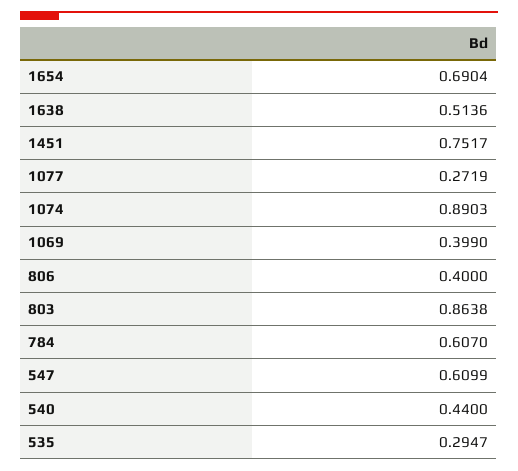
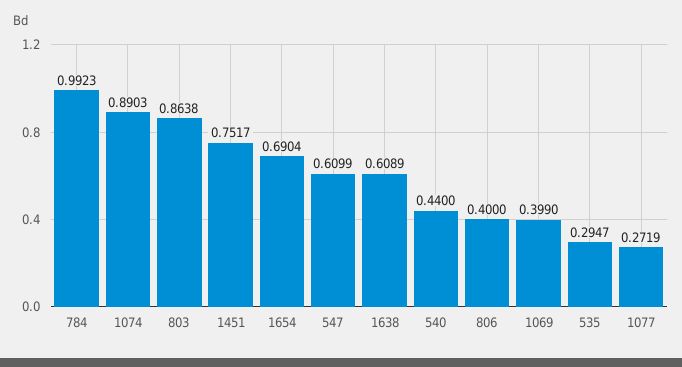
  {
    "1654": 0.6904,
-   "1638": 0.5136,
+   "1638": 0.6089,
    "1451": 0.7517,
    "1077": 0.2719,
    "1074": 0.8903,
    "1069": 0.399,
    "806": 0.4,
    "803": 0.8638,
-   "784": 0.607,
+   "784": 0.9923,
    "547": 0.6099,
    "540": 0.44,
    "535": 0.2947
  }

